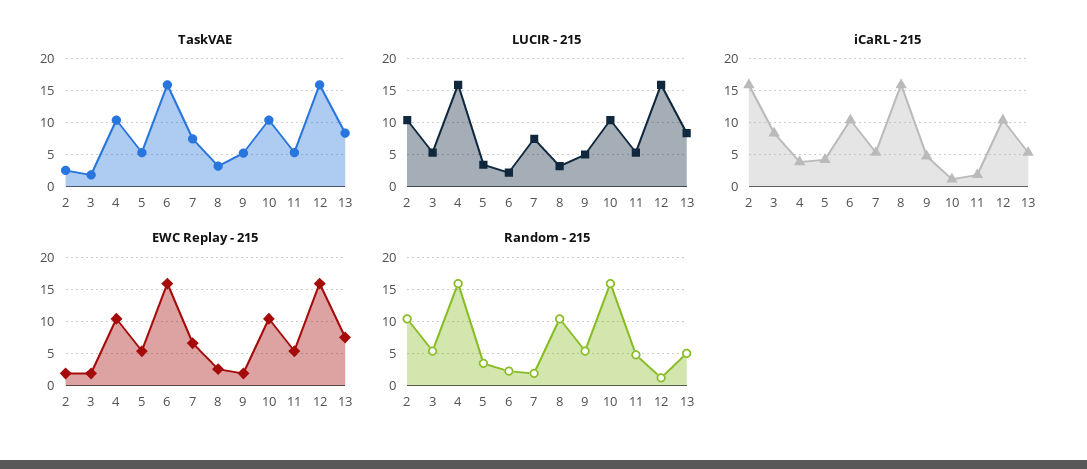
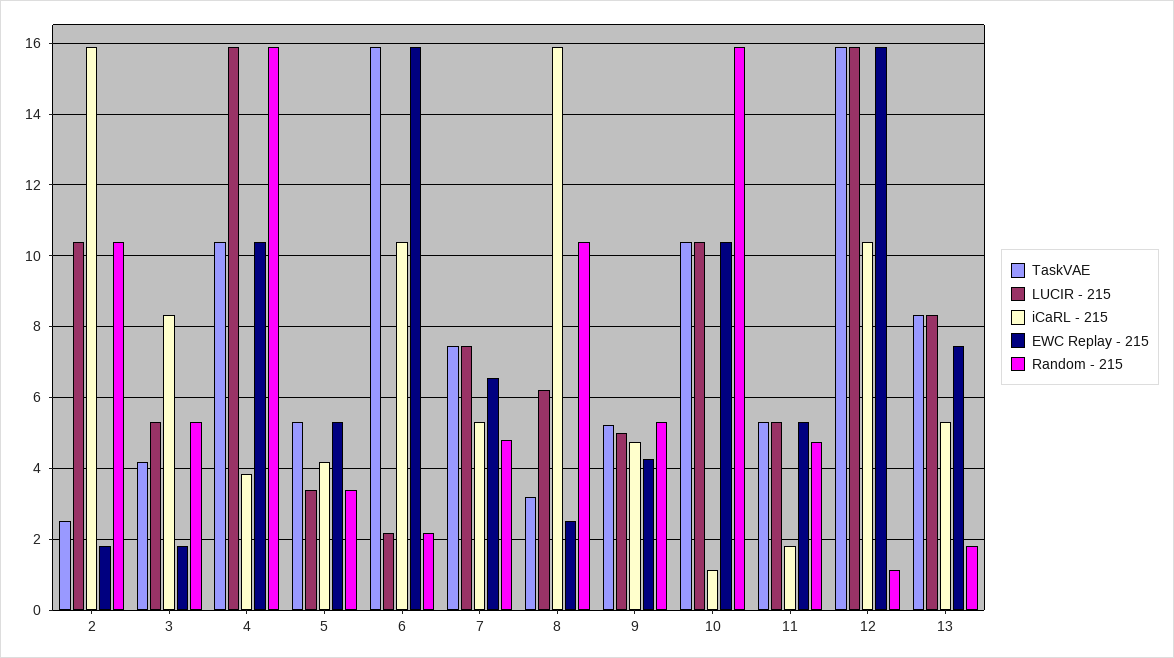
  {
    "TaskVAE": {
      "2": 2.6,
-     "3": 2,
+     "3": 4.2,
      "4": 10.4,
      "5": 5.4,
      "6": 15.8,
      "7": 7.4,
      "8": 3.2,
      "9": 5.2,
      "10": 10.4,
      "11": 5.4,
      "12": 15.8,
      "13": 8.4
    },
    "LUCIR - 215": {
      "2": 10.4,
      "3": 5.4,
      "4": 15.8,
      "5": 3.4,
      "6": 2.2,
      "7": 7.4,
-     "8": 3,
+     "8": 6.2,
      "9": 5,
      "10": 10.4,
      "11": 5.4,
      "12": 15.8,
      "13": 8.4
    },
    "iCaRL - 215": {
      "2": 15.8,
      "3": 8.4,
      "4": 3.8,
      "5": 4.2,
      "6": 10.4,
      "7": 5.4,
      "8": 15.8,
      "9": 4.8,
      "10": 1.2,
      "11": 1.8,
      "12": 10.4,
      "13": 5.4
    },
    "EWC Replay - 215": {
      "2": 1.8,
      "3": 1.8,
      "4": 10.4,
      "5": 5.4,
      "6": 15.8,
      "7": 6.6,
      "8": 2.6,
-     "9": 2,
+     "9": 4.2,
      "10": 10.4,
      "11": 5.4,
      "12": 15.8,
      "13": 7.4
    },
    "Random - 215": {
      "2": 10.4,
      "3": 5.4,
      "4": 15.8,
      "5": 3.4,
      "6": 2.2,
-     "7": 2,
+     "7": 4.8,
      "8": 10.4,
      "9": 5.4,
      "10": 15.8,
      "11": 4.8,
      "12": 1.2,
-     "13": 5
+     "13": 1.8
    }
  }

